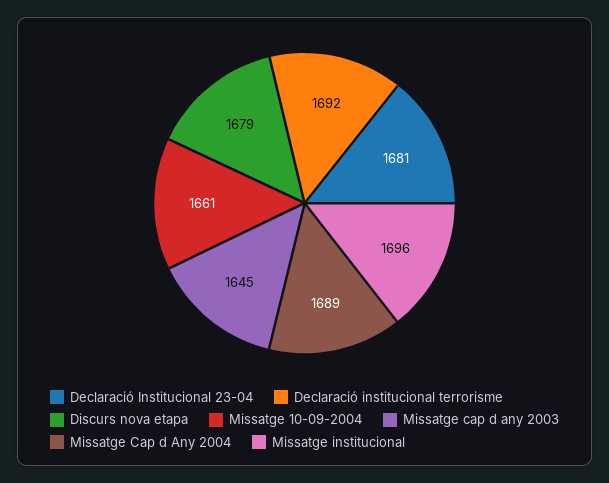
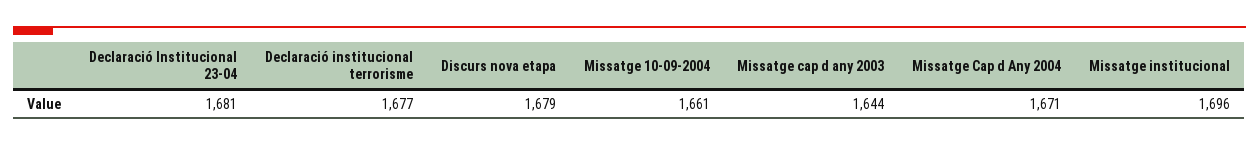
  {
    "Declaració Institucional 23-04": 1681,
-   "Declaració institucional terrorisme": 1692,
+   "Declaració institucional terrorisme": 1677,
    "Discurs nova etapa": 1679,
    "Missatge 10-09-2004": 1661,
-   "Missatge cap d any 2003": 1645,
+   "Missatge cap d any 2003": 1644,
-   "Missatge Cap d Any 2004": 1689,
+   "Missatge Cap d Any 2004": 1671,
    "Missatge institucional": 1696
  }

